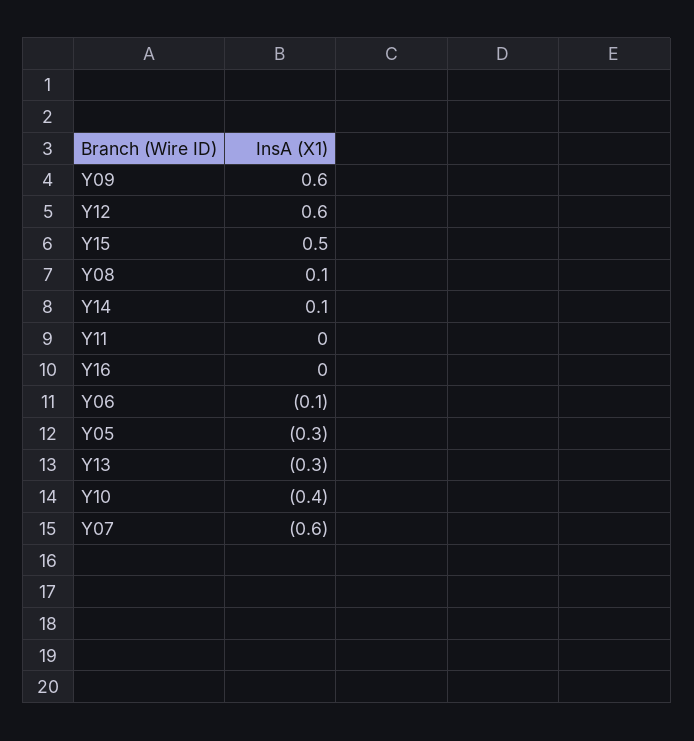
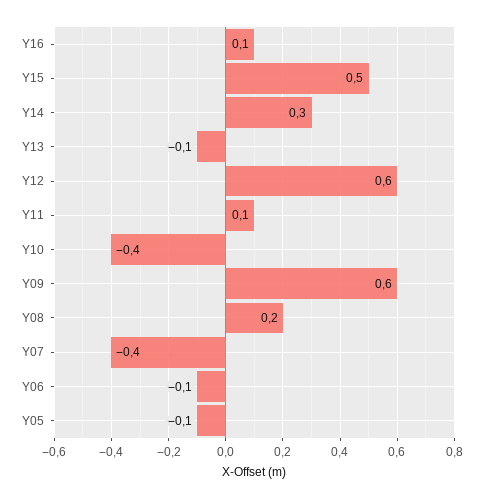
  {
    "Y09": 0.6,
    "Y12": 0.6,
    "Y15": 0.5,
-   "Y08": 0.1,
+   "Y08": 0.2,
-   "Y14": 0.1,
+   "Y14": 0.3,
-   "Y11": 0,
+   "Y11": 0.1,
-   "Y16": 0,
+   "Y16": 0.1,
    "Y06": -0.1,
-   "Y05": -0.3,
+   "Y05": -0.1,
-   "Y13": -0.3,
+   "Y13": -0.1,
    "Y10": -0.4,
-   "Y07": -0.6
+   "Y07": -0.4
  }

